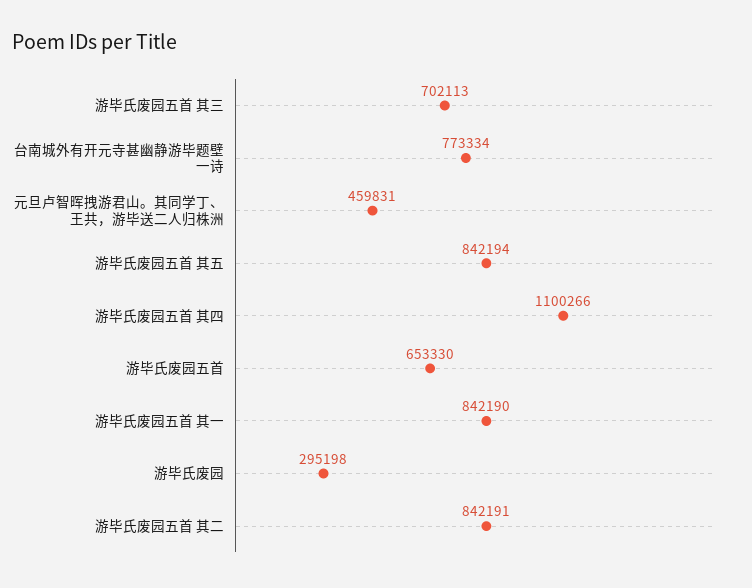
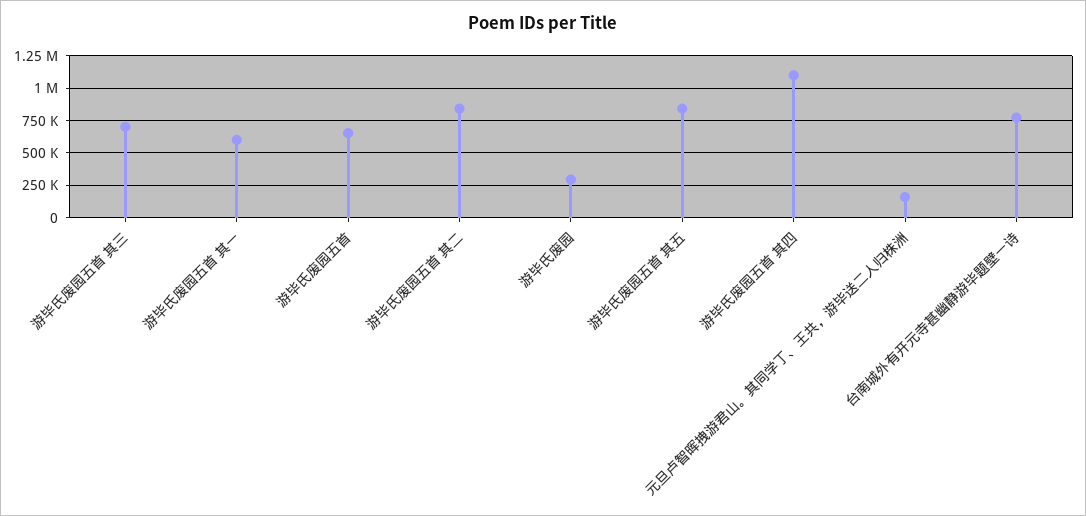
  {
    "游毕氏废园五首 其三": 702113,
    "台南城外有开元寺甚幽静游毕题壁一诗": 773334,
-   "元旦卢智晖拽游君山。其同学丁、王共，游毕送二人归株洲": 459831,
+   "元旦卢智晖拽游君山。其同学丁、王共，游毕送二人归株洲": 150000,
    "游毕氏废园五首 其五": 842194,
    "游毕氏废园五首 其四": 1100266,
    "游毕氏废园五首": 653330,
-   "游毕氏废园五首 其一": 842190,
+   "游毕氏废园五首 其一": 600000,
    "游毕氏废园": 295198,
    "游毕氏废园五首 其二": 842191
  }

